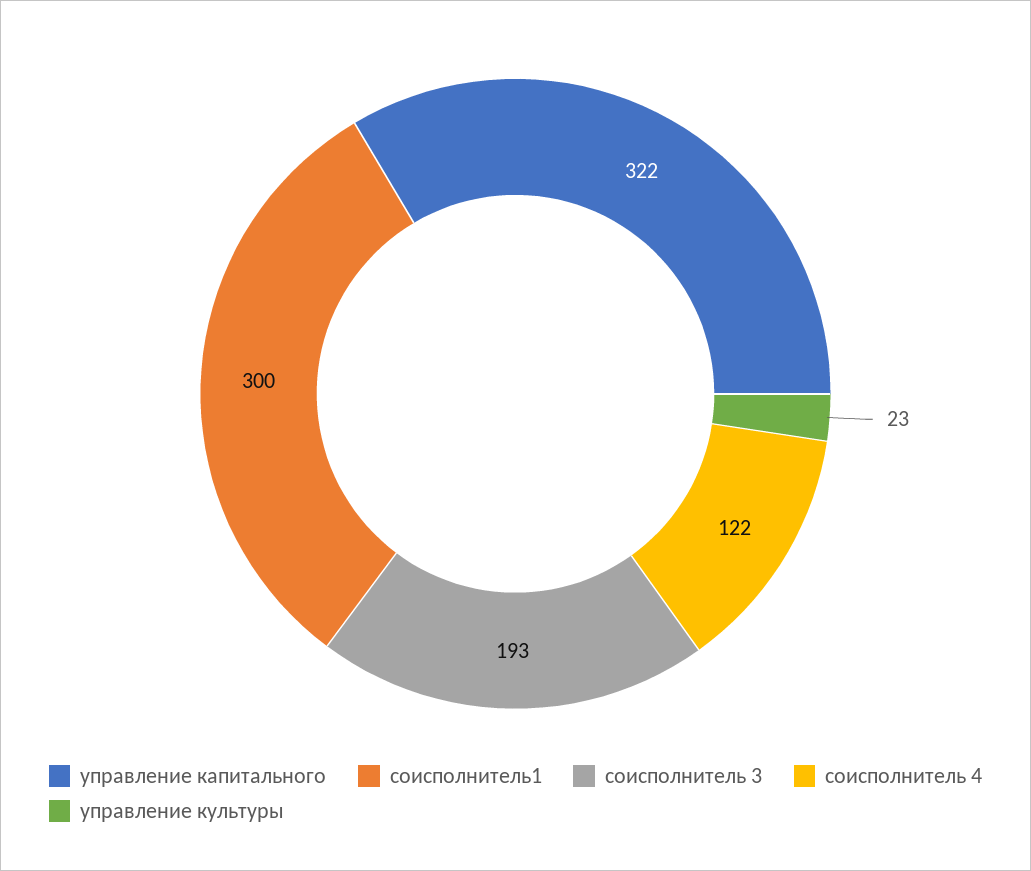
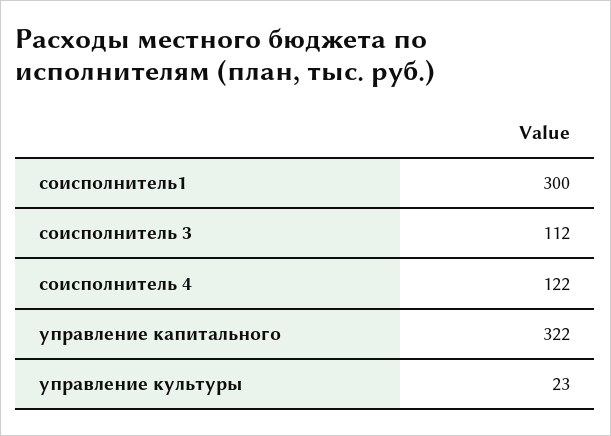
  {
    "управление капитального": 322,
    "соисполнитель1": 300,
-   "соисполнитель 3": 193,
+   "соисполнитель 3": 112,
    "соисполнитель 4": 122,
    "управление культуры": 23
  }

